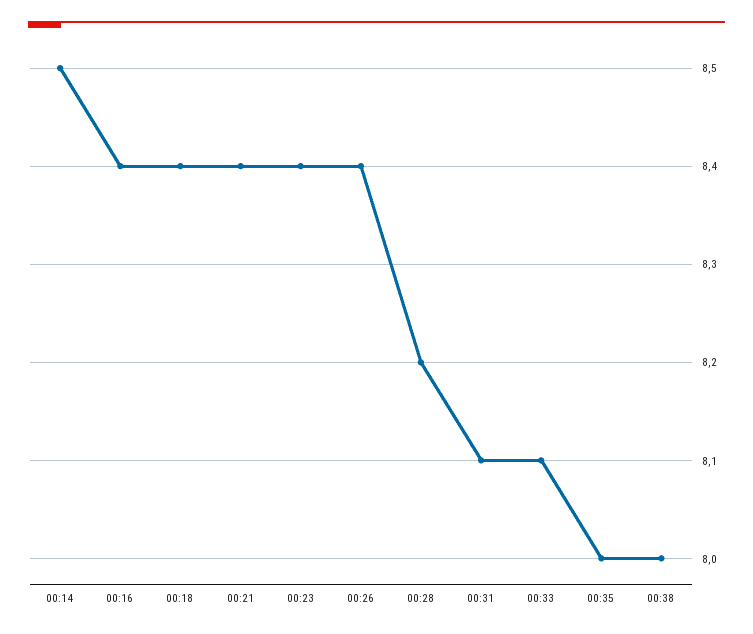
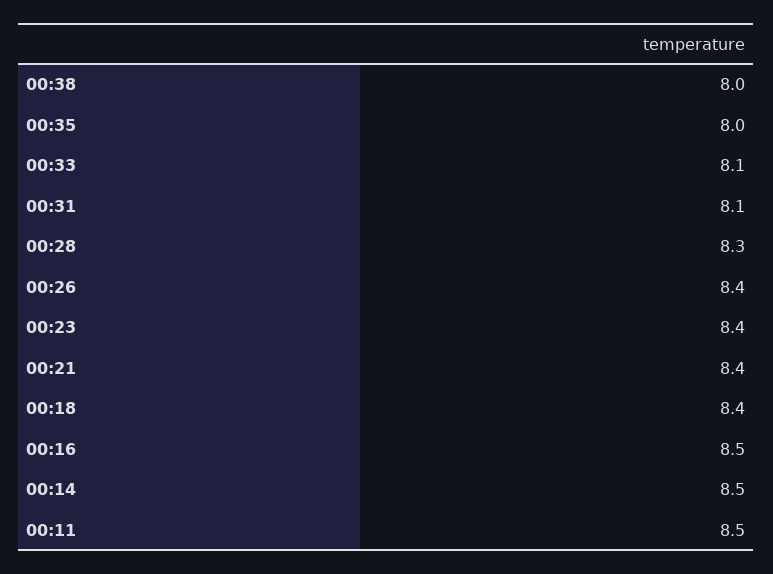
  {
    "00:14": 8.5,
-   "00:16": 8.4,
+   "00:16": 8.5,
    "00:18": 8.4,
    "00:21": 8.4,
    "00:23": 8.4,
    "00:26": 8.4,
-   "00:28": 8.2,
+   "00:28": 8.3,
    "00:31": 8.1,
    "00:33": 8.1,
    "00:35": 8,
-   "00:38": 8
+   "00:38": 8,
+   "00:11": 8.5
  }

